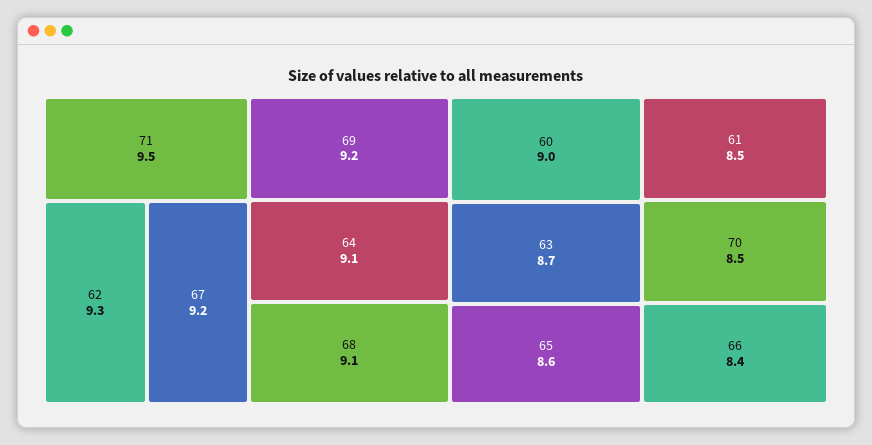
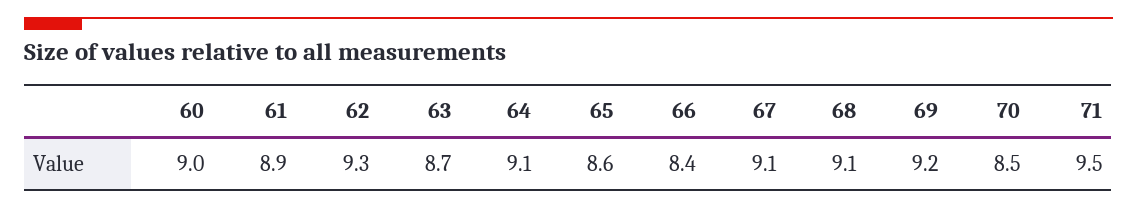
  {
    "71": 9.5,
    "62": 9.3,
-   "67": 9.2,
+   "67": 9.1,
    "69": 9.2,
    "64": 9.1,
    "68": 9.1,
    "60": 9,
    "63": 8.7,
    "65": 8.6,
-   "61": 8.5,
+   "61": 8.9,
    "70": 8.5,
    "66": 8.4
  }

